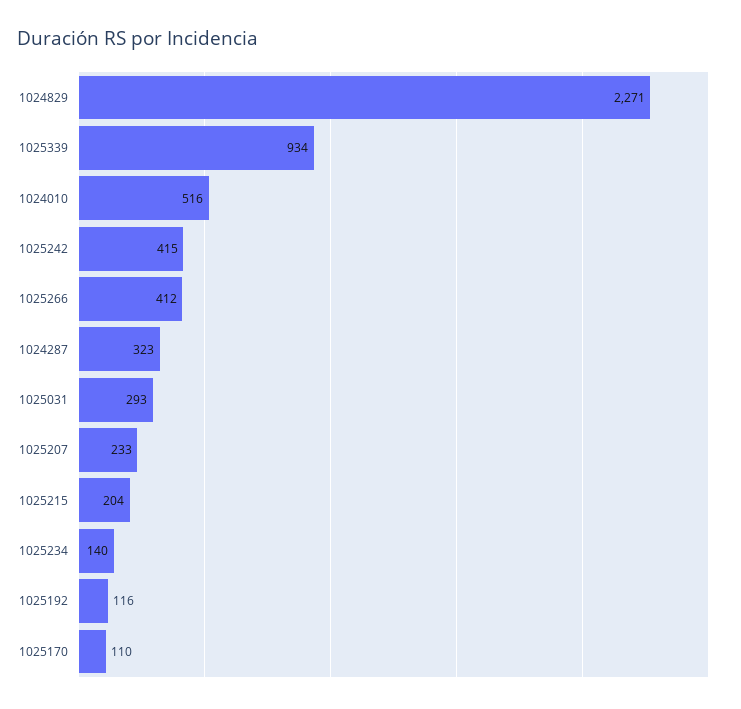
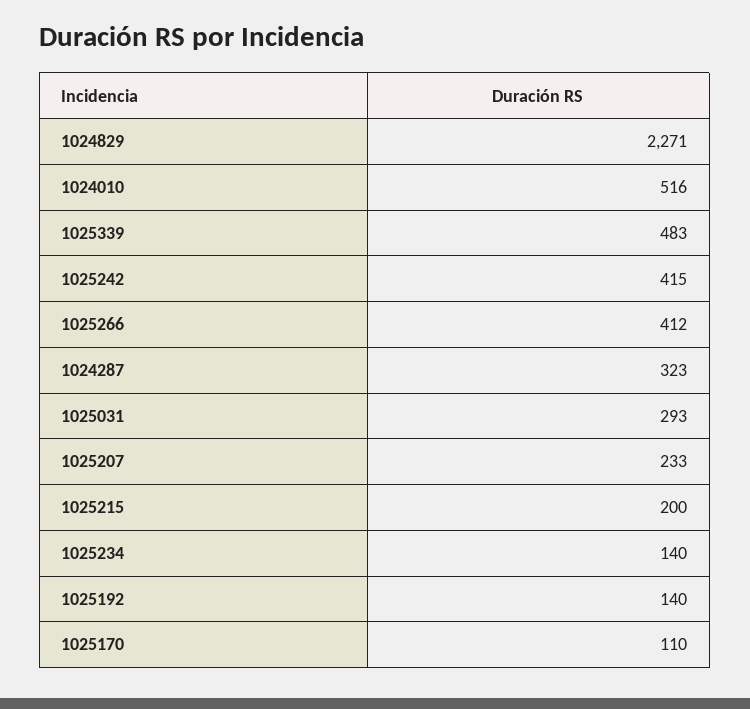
  {
    "1024829": 2271,
-   "1025339": 934,
+   "1025339": 483,
    "1024010": 516,
    "1025242": 415,
    "1025266": 412,
    "1024287": 323,
    "1025031": 293,
    "1025207": 233,
-   "1025215": 204,
+   "1025215": 200,
    "1025234": 140,
-   "1025192": 116,
+   "1025192": 140,
    "1025170": 110
  }

